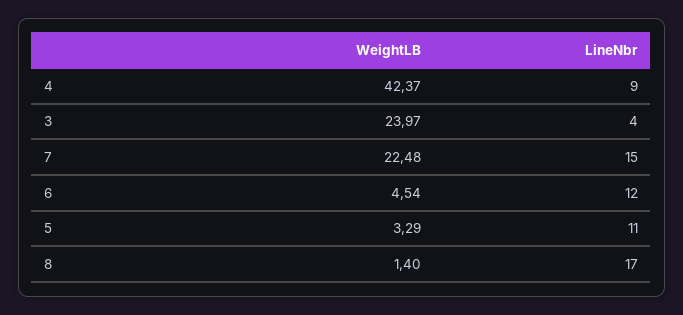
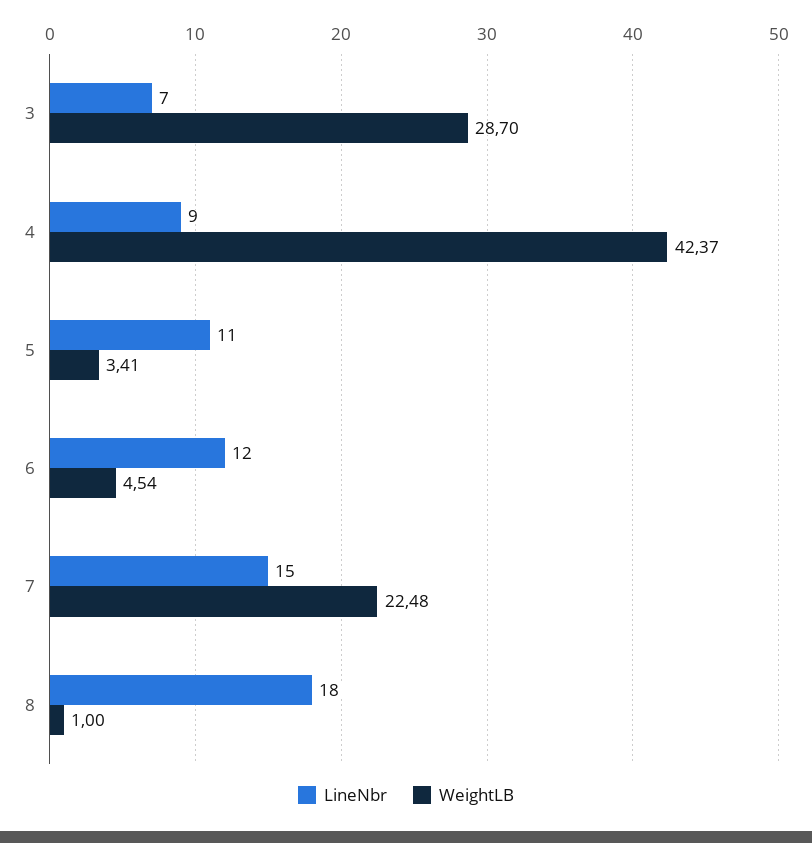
  {
    "WeightLB": {
      "4": 42.37,
-     "3": 23.97,
+     "3": 28.7,
      "7": 22.48,
      "6": 4.54,
-     "5": 3.29,
+     "5": 3.41,
-     "8": 1.4
+     "8": 1
    },
    "LineNbr": {
      "4": 9,
-     "3": 4,
+     "3": 7,
      "7": 15,
      "6": 12,
      "5": 11,
-     "8": 17
+     "8": 18
    }
  }

